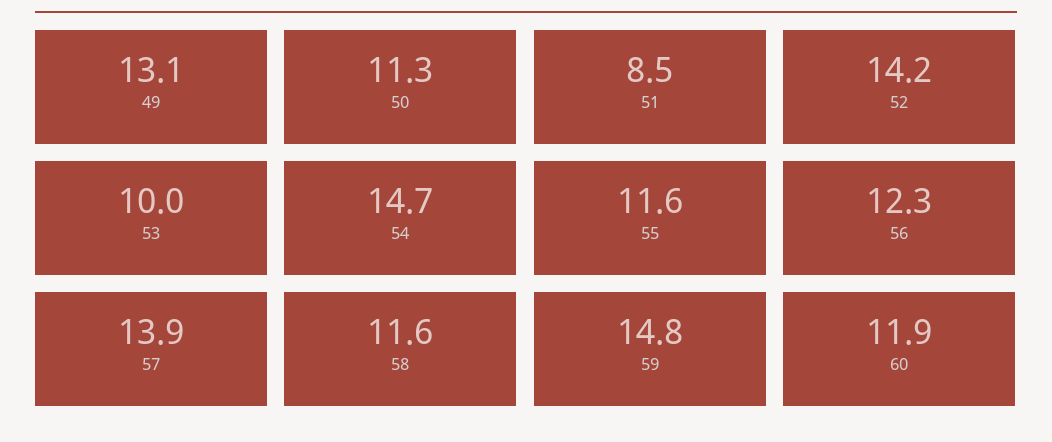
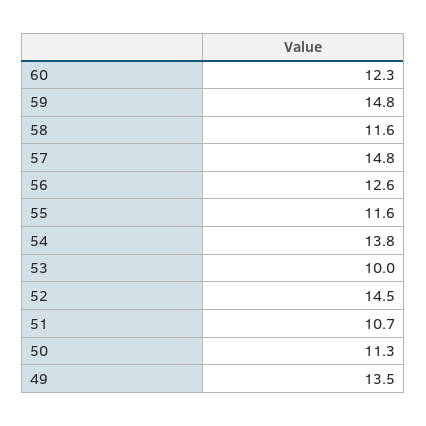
  {
-   "49": 13.1,
+   "49": 13.5,
    "50": 11.3,
-   "51": 8.5,
+   "51": 10.7,
-   "52": 14.2,
+   "52": 14.5,
    "53": 10,
-   "54": 14.7,
+   "54": 13.8,
    "55": 11.6,
-   "56": 12.3,
+   "56": 12.6,
-   "57": 13.9,
+   "57": 14.8,
    "58": 11.6,
    "59": 14.8,
-   "60": 11.9
+   "60": 12.3
  }

